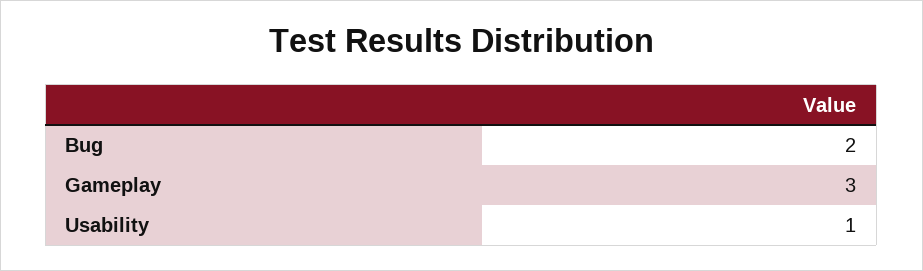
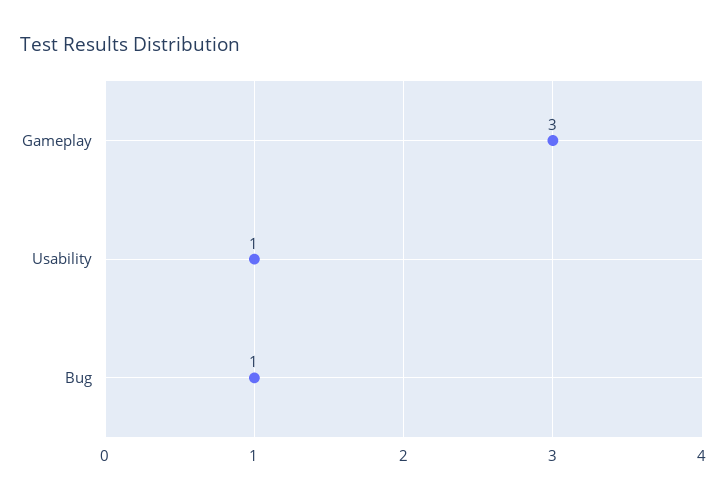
  {
-   "Bug": 2,
+   "Bug": 1,
    "Gameplay": 3,
    "Usability": 1
  }

